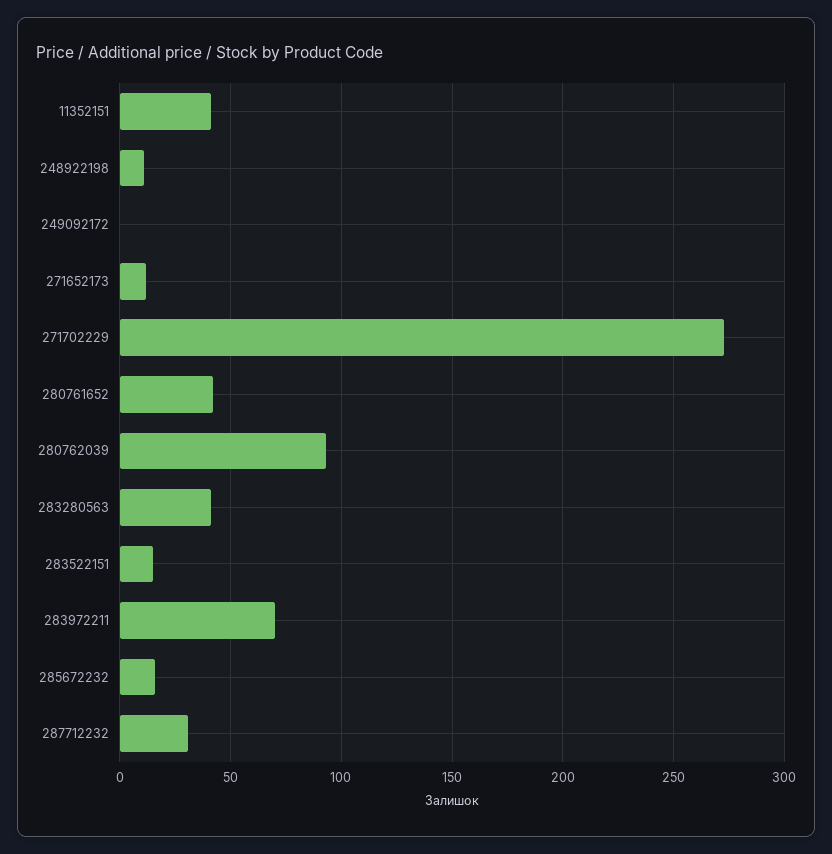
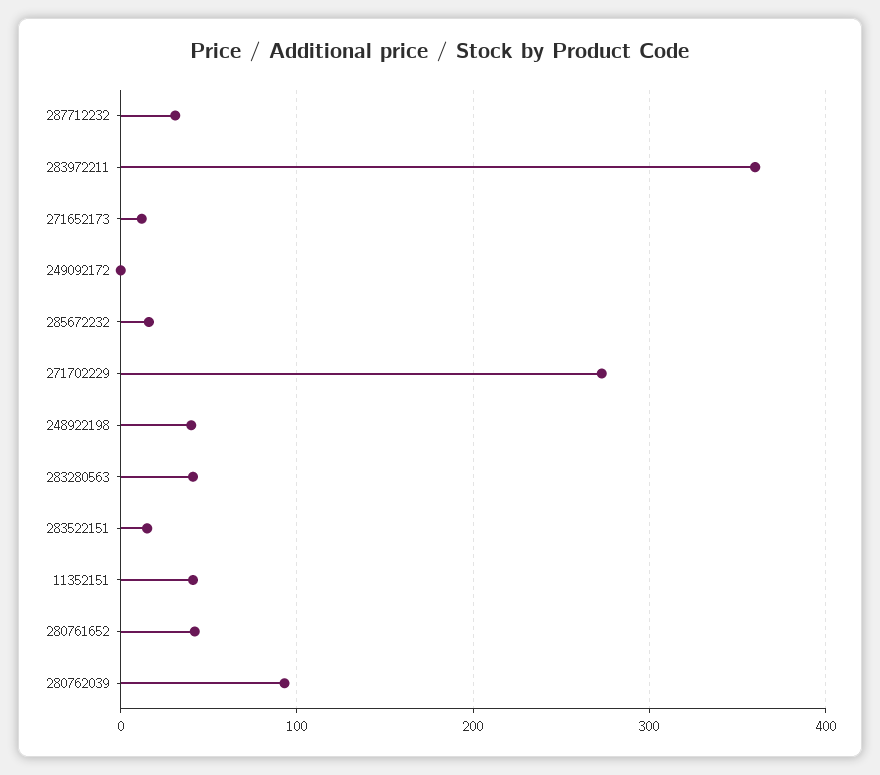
  {
    "11352151": 40,
-   "248922198": 10,
+   "248922198": 40,
    "249092172": 0,
    "271652173": 10,
    "271702229": 275,
    "280761652": 40,
    "280762039": 95,
    "283280563": 40,
    "283522151": 15,
-   "283972211": 70,
+   "283972211": 360,
    "285672232": 15,
    "287712232": 30
  }

